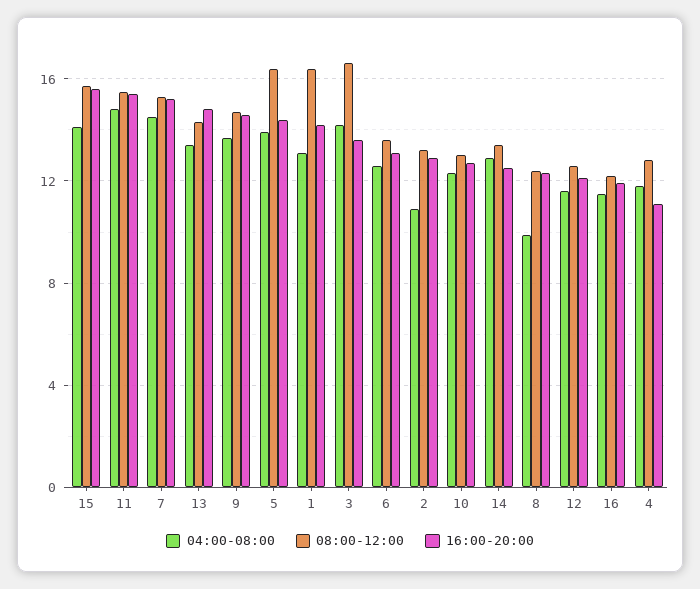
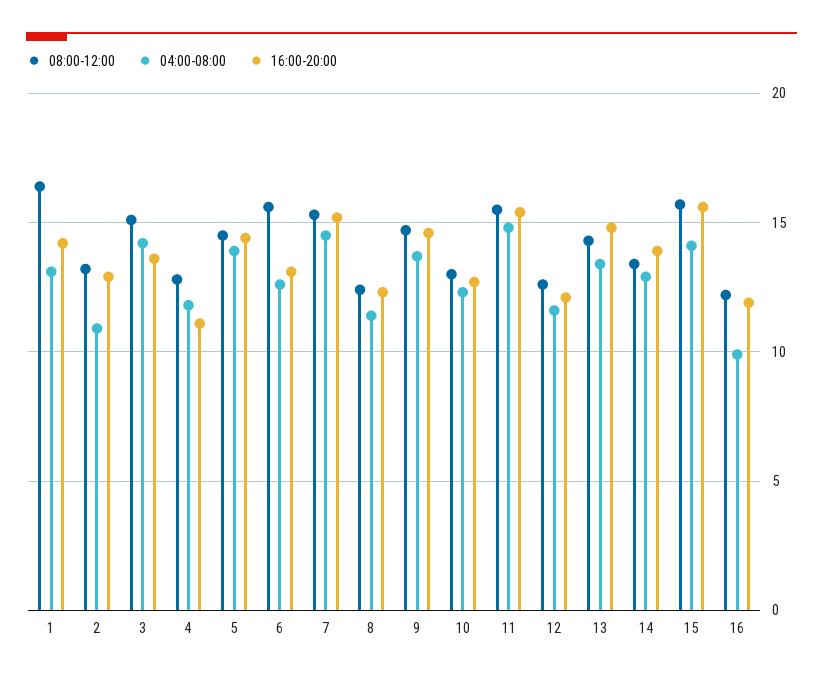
  {
    "04:00-08:00": {
      "15": 14,
      "11": 15,
      "7": 14.5,
      "13": 13.5,
      "9": 13.5,
      "5": 14,
      "1": 13,
      "3": 14,
      "6": 12.5,
      "2": 11,
      "10": 12.5,
      "14": 13,
-     "8": 10,
+     "8": 11.5,
      "12": 11.5,
-     "16": 11.5,
+     "16": 10,
      "4": 12
    },
    "08:00-12:00": {
      "15": 15.5,
      "11": 15.5,
      "7": 15.5,
      "13": 14.5,
      "9": 14.5,
-     "5": 16.5,
+     "5": 14.5,
      "1": 16.5,
-     "3": 16.5,
+     "3": 15,
-     "6": 13.5,
+     "6": 15.5,
      "2": 13,
      "10": 13,
      "14": 13.5,
      "8": 12.5,
      "12": 12.5,
      "16": 12,
      "4": 13
    },
    "16:00-20:00": {
      "15": 15.5,
      "11": 15.5,
      "7": 15,
      "13": 15,
      "9": 14.5,
      "5": 14.5,
      "1": 14,
      "3": 13.5,
      "6": 13,
      "2": 13,
      "10": 12.5,
-     "14": 12.5,
+     "14": 14,
      "8": 12.5,
      "12": 12,
      "16": 12,
      "4": 11
    }
  }

